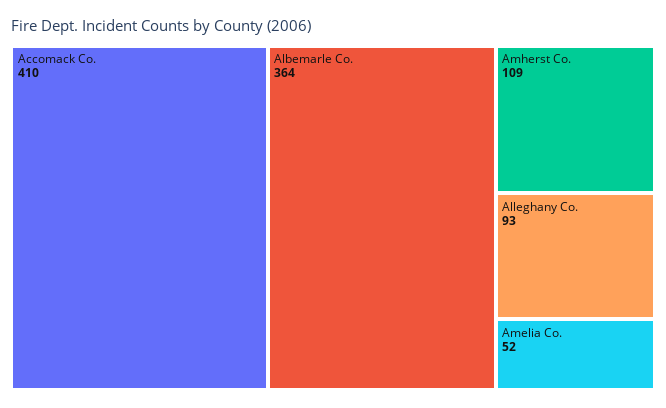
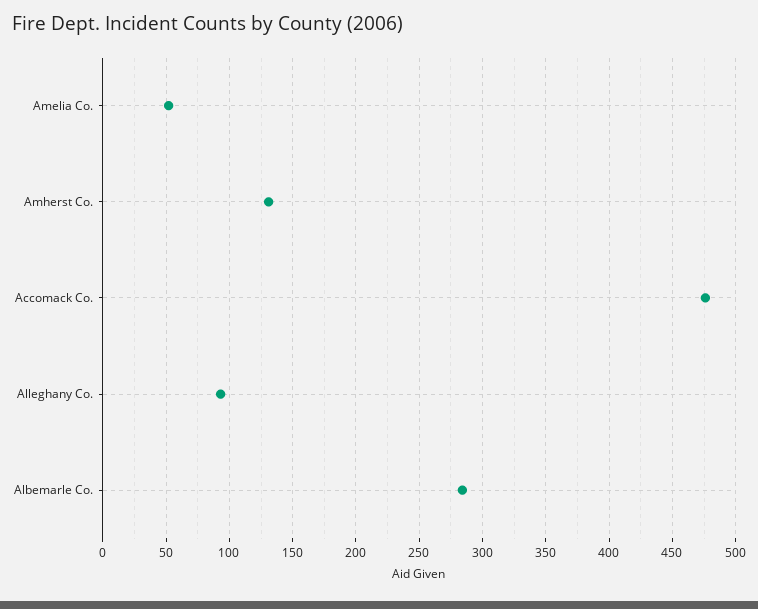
  {
-   "Accomack Co.": 410,
+   "Accomack Co.": 475,
-   "Albemarle Co.": 364,
+   "Albemarle Co.": 285,
-   "Amherst Co.": 109,
+   "Amherst Co.": 130,
    "Alleghany Co.": 93,
    "Amelia Co.": 52
  }

